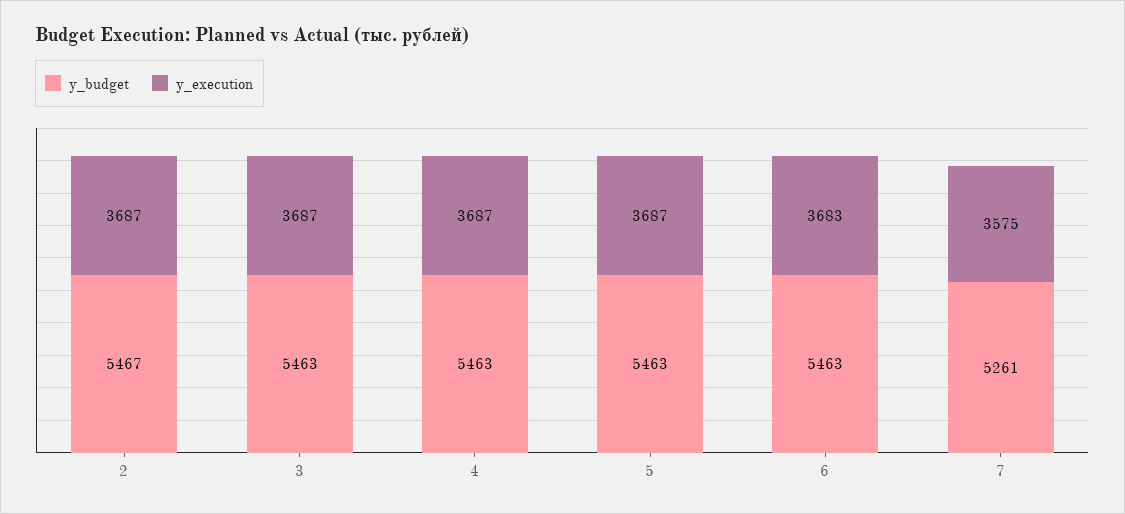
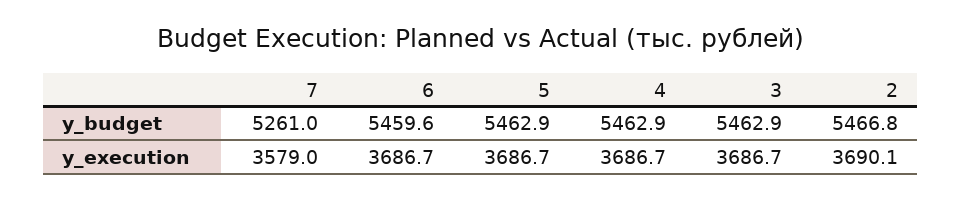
  {
    "y_budget": {
      "2": 5466.8,
      "3": 5462.9,
      "4": 5462.9,
      "5": 5462.9,
-     "6": 5463,
+     "6": 5459.6,
      "7": 5261
    },
    "y_execution": {
-     "2": 3687,
+     "2": 3690.1,
      "3": 3686.7,
      "4": 3686.7,
      "5": 3686.7,
-     "6": 3683,
+     "6": 3686.7,
-     "7": 3575
+     "7": 3579
    }
  }

